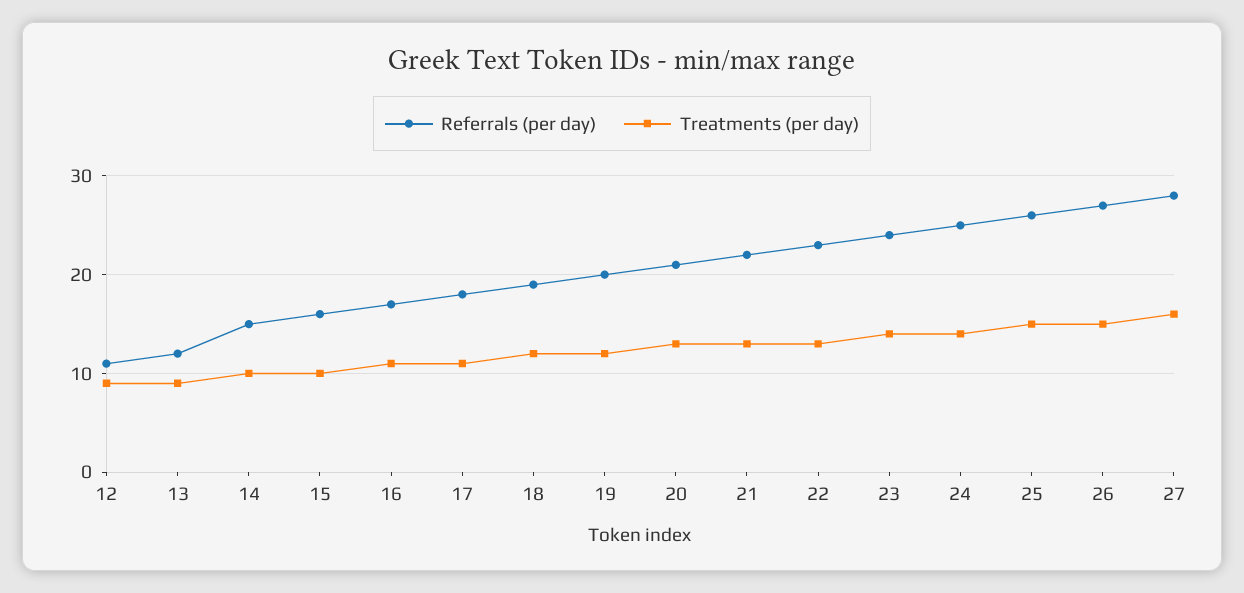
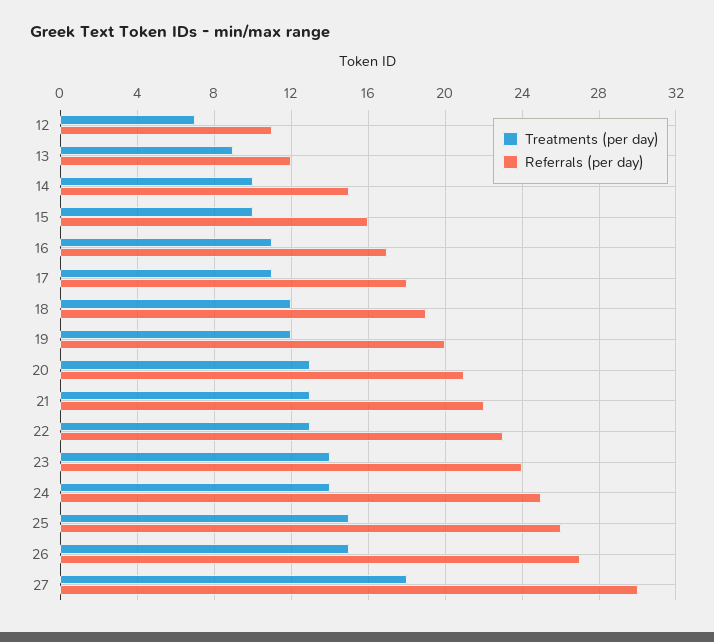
  {
    "Referrals (per day)": {
      "12": 11,
      "13": 12,
      "14": 15,
      "15": 16,
      "16": 17,
      "17": 18,
      "18": 19,
      "19": 20,
      "20": 21,
      "21": 22,
      "22": 23,
      "23": 24,
      "24": 25,
      "25": 26,
      "26": 27,
-     "27": 28
+     "27": 30
    },
    "Treatments (per day)": {
-     "12": 9,
+     "12": 7,
      "13": 9,
      "14": 10,
      "15": 10,
      "16": 11,
      "17": 11,
      "18": 12,
      "19": 12,
      "20": 13,
      "21": 13,
      "22": 13,
      "23": 14,
      "24": 14,
      "25": 15,
      "26": 15,
-     "27": 16
+     "27": 18
    }
  }

